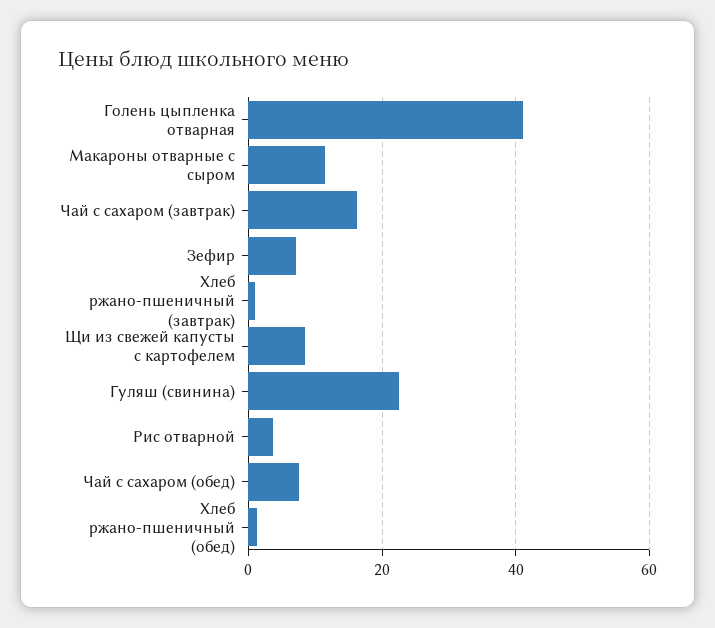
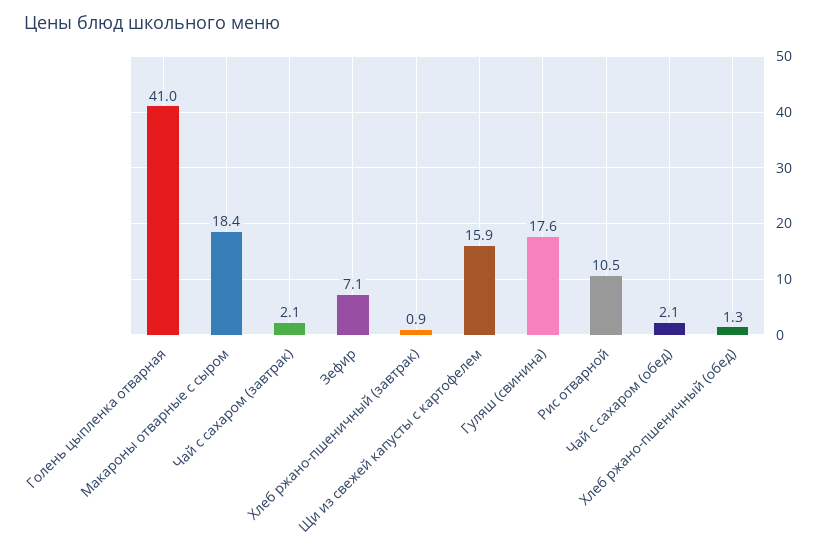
  {
    "Голень цыпленка отварная": 41,
-   "Макароны отварные с сыром": 12,
+   "Макароны отварные с сыром": 18.4,
-   "Чай с сахаром (завтрак)": 16,
+   "Чай с сахаром (завтрак)": 2.1,
    "Зефир": 7.1,
    "Хлеб ржано-пшеничный (завтрак)": 0.9,
-   "Щи из свежей капусты с картофелем": 8,
+   "Щи из свежей капусты с картофелем": 15.9,
-   "Гуляш (свинина)": 22,
+   "Гуляш (свинина)": 17.6,
-   "Рис отварной": 4,
+   "Рис отварной": 10.5,
-   "Чай с сахаром (обед)": 8,
+   "Чай с сахаром (обед)": 2.1,
    "Хлеб ржано-пшеничный (обед)": 1.3
  }

